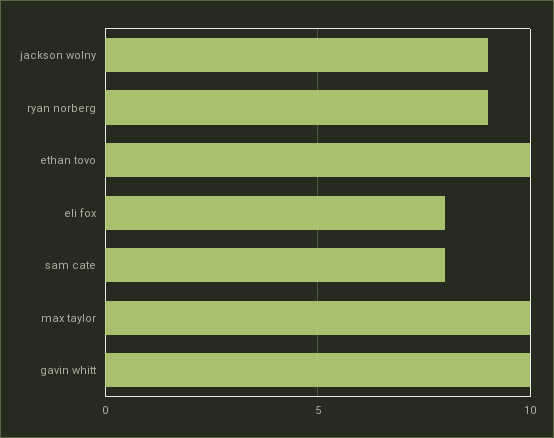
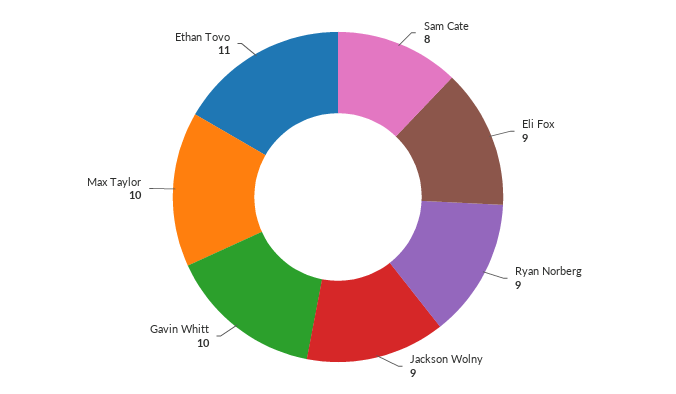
  {
    "jackson wolny": 9,
    "ryan norberg": 9,
-   "ethan tovo": 10,
+   "ethan tovo": 11,
-   "eli fox": 8,
+   "eli fox": 9,
    "sam cate": 8,
    "max taylor": 10,
    "gavin whitt": 10
  }

